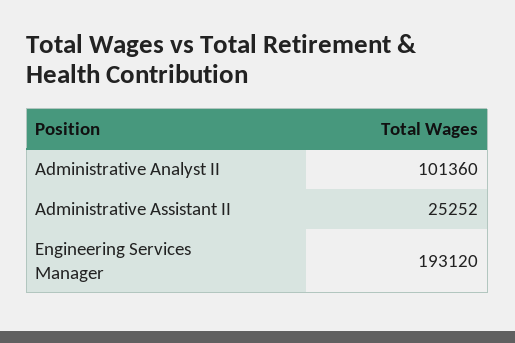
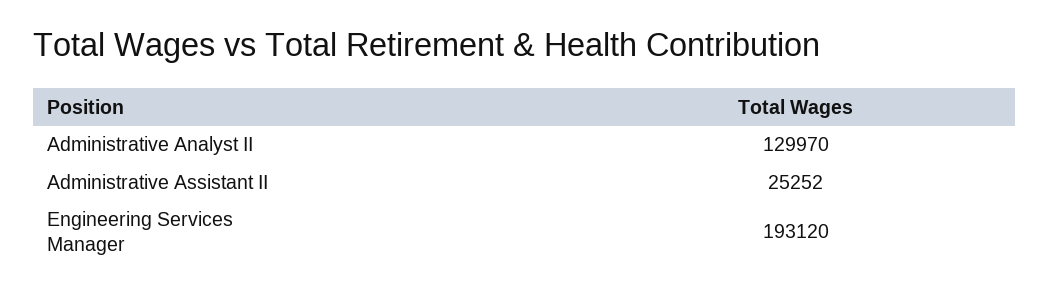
  {
-   "Administrative Analyst II": 101360,
+   "Administrative Analyst II": 129970,
    "Administrative Assistant II": 25252,
    "Engineering Services Manager": 193120
  }

